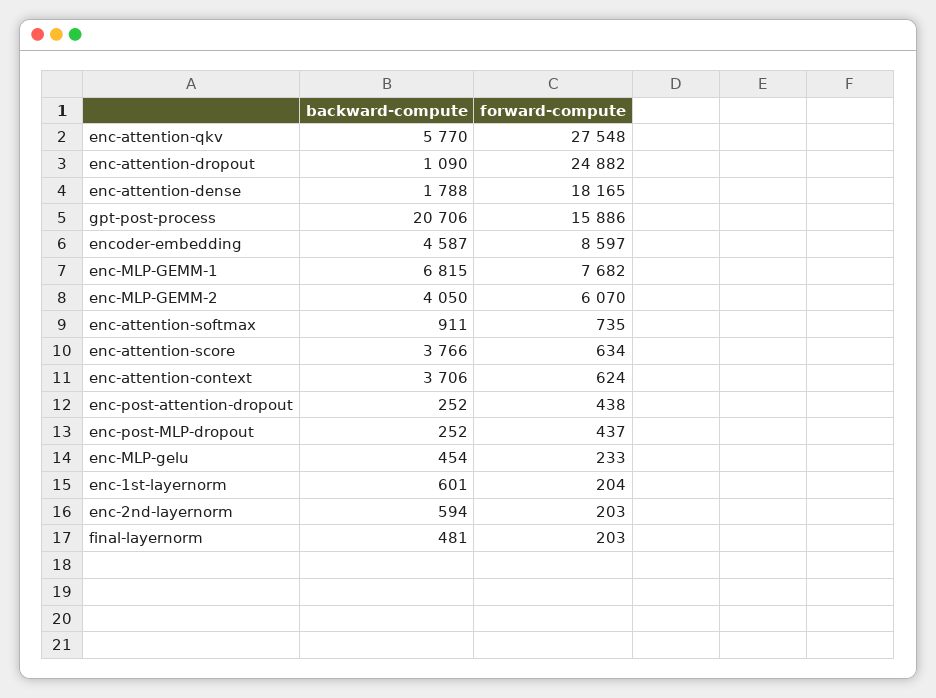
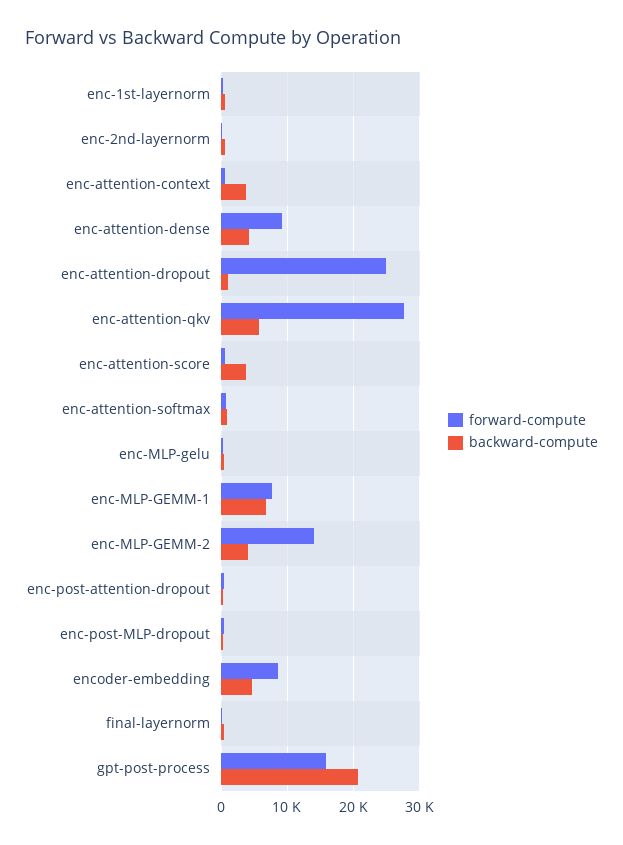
  {
    "backward-compute": {
      "enc-attention-qkv": 5770,
      "enc-attention-dropout": 1090,
-     "enc-attention-dense": 1788,
+     "enc-attention-dense": 4000,
      "gpt-post-process": 20706,
      "encoder-embedding": 4587,
      "enc-MLP-GEMM-1": 6815,
      "enc-MLP-GEMM-2": 4050,
      "enc-attention-softmax": 911,
      "enc-attention-score": 3766,
      "enc-attention-context": 3706,
      "enc-post-attention-dropout": 252,
      "enc-post-MLP-dropout": 252,
      "enc-MLP-gelu": 454,
      "enc-1st-layernorm": 601,
      "enc-2nd-layernorm": 594,
      "final-layernorm": 481
    },
    "forward-compute": {
      "enc-attention-qkv": 27548,
      "enc-attention-dropout": 24882,
-     "enc-attention-dense": 18165,
+     "enc-attention-dense": 9000,
      "gpt-post-process": 15886,
      "encoder-embedding": 8597,
      "enc-MLP-GEMM-1": 7682,
-     "enc-MLP-GEMM-2": 6070,
+     "enc-MLP-GEMM-2": 14000,
      "enc-attention-softmax": 735,
      "enc-attention-score": 634,
      "enc-attention-context": 624,
      "enc-post-attention-dropout": 438,
      "enc-post-MLP-dropout": 437,
      "enc-MLP-gelu": 233,
      "enc-1st-layernorm": 204,
      "enc-2nd-layernorm": 203,
      "final-layernorm": 203
    }
  }

